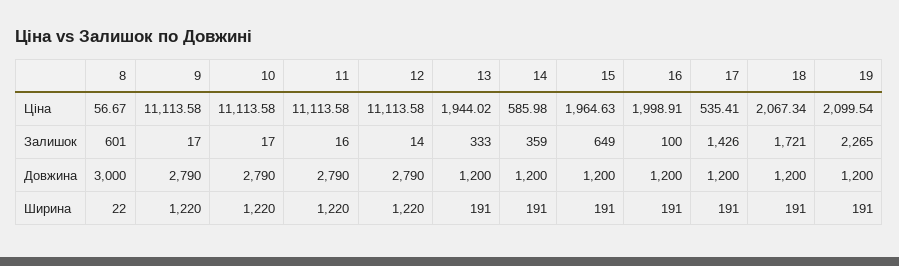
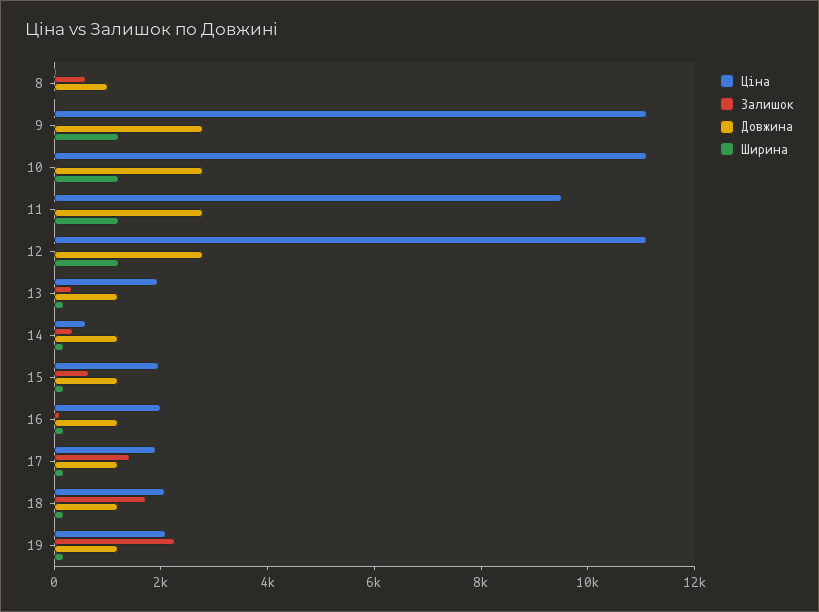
  {
    "Ціна": {
      "8": 56.67,
      "9": 11113.58,
      "10": 11113.58,
-     "11": 11113.58,
+     "11": 9500,
      "12": 11113.58,
      "13": 1944.02,
      "14": 585.98,
      "15": 1964.63,
      "16": 1998.91,
-     "17": 535.41,
+     "17": 2000,
      "18": 2067.34,
      "19": 2099.54
    },
    "Залишок": {
      "8": 601,
      "9": 17,
      "10": 17,
      "11": 16,
      "12": 14,
      "13": 333,
      "14": 359,
      "15": 649,
      "16": 100,
      "17": 1426,
      "18": 1721,
      "19": 2265
    },
    "Довжина": {
-     "8": 3000,
+     "8": 1000,
      "9": 2790,
      "10": 2790,
      "11": 2790,
      "12": 2790,
      "13": 1200,
      "14": 1200,
      "15": 1200,
      "16": 1200,
      "17": 1200,
      "18": 1200,
      "19": 1200
    },
    "Ширина": {
      "8": 22,
      "9": 1220,
      "10": 1220,
      "11": 1220,
      "12": 1220,
      "13": 191,
      "14": 191,
      "15": 191,
      "16": 191,
      "17": 191,
      "18": 191,
      "19": 191
    }
  }

